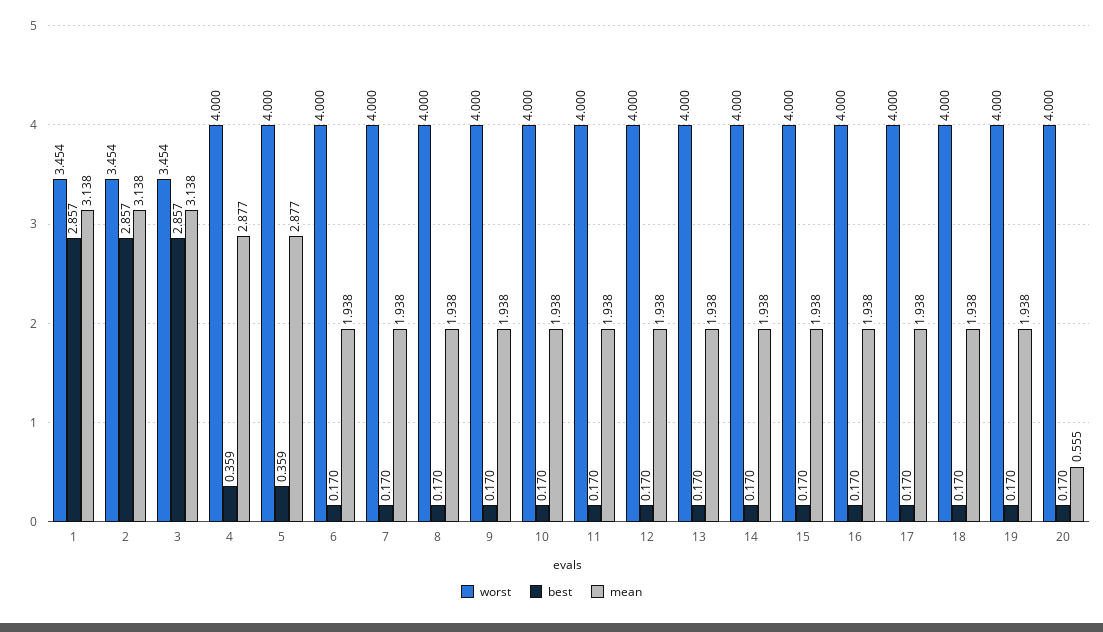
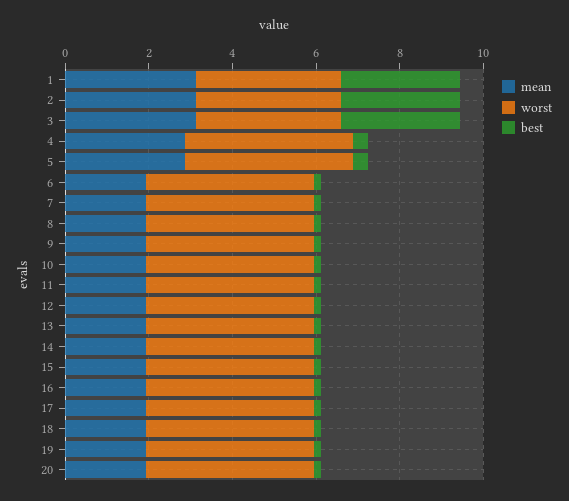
  {
    "worst": {
      "1": 3.454,
      "2": 3.454,
      "3": 3.454,
      "4": 4,
      "5": 4,
      "6": 4,
      "7": 4,
      "8": 4,
      "9": 4,
      "10": 4,
      "11": 4,
      "12": 4,
      "13": 4,
      "14": 4,
      "15": 4,
      "16": 4,
      "17": 4,
      "18": 4,
      "19": 4,
      "20": 4
    },
    "best": {
      "1": 2.857,
      "2": 2.857,
      "3": 2.857,
      "4": 0.359,
      "5": 0.359,
      "6": 0.17,
      "7": 0.17,
      "8": 0.17,
      "9": 0.17,
      "10": 0.17,
      "11": 0.17,
      "12": 0.17,
      "13": 0.17,
      "14": 0.17,
      "15": 0.17,
      "16": 0.17,
      "17": 0.17,
      "18": 0.17,
      "19": 0.17,
      "20": 0.17
    },
    "mean": {
      "1": 3.138,
      "2": 3.138,
      "3": 3.138,
      "4": 2.877,
      "5": 2.877,
      "6": 1.938,
      "7": 1.938,
      "8": 1.938,
      "9": 1.938,
      "10": 1.938,
      "11": 1.938,
      "12": 1.938,
      "13": 1.938,
      "14": 1.938,
      "15": 1.938,
      "16": 1.938,
      "17": 1.938,
      "18": 1.938,
      "19": 1.938,
-     "20": 0.555
+     "20": 2
    }
  }

